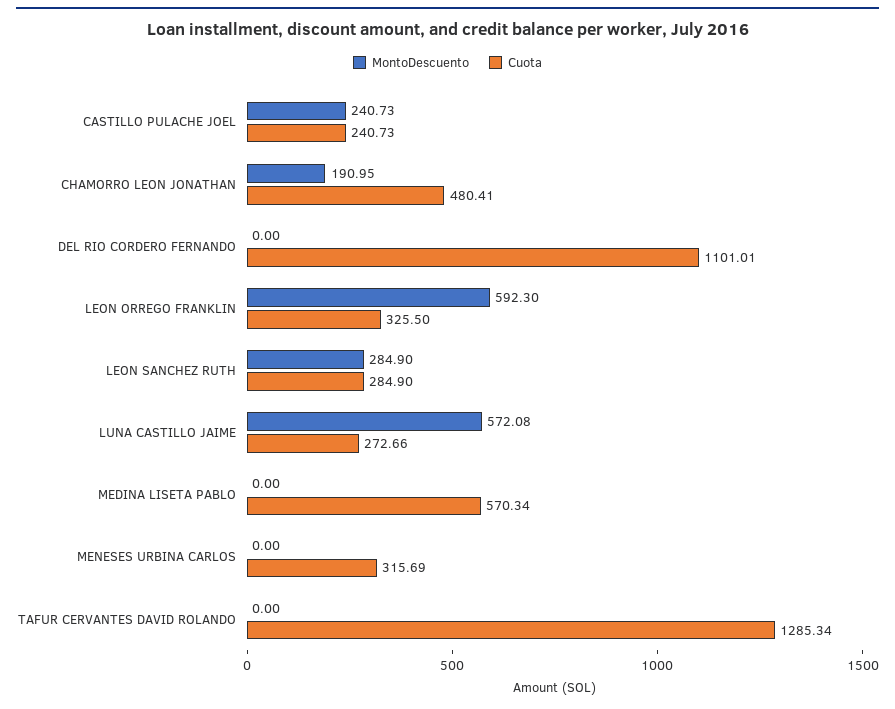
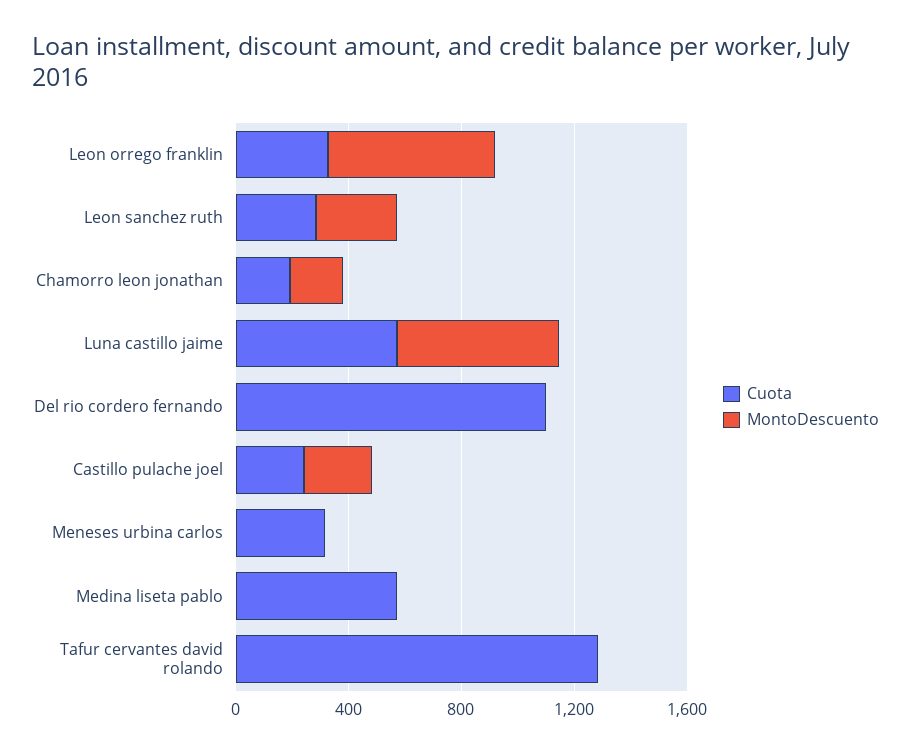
  {
    "MontoDescuento": {
      "CASTILLO PULACHE JOEL": 240.73,
      "CHAMORRO LEON JONATHAN": 190.95,
      "DEL RIO CORDERO FERNANDO": 0,
      "LEON ORREGO FRANKLIN": 592.3,
      "LEON SANCHEZ RUTH": 284.9,
      "LUNA CASTILLO JAIME": 572.08,
      "MEDINA LISETA PABLO": 0,
      "MENESES URBINA CARLOS": 0,
      "TAFUR CERVANTES DAVID ROLANDO": 0
    },
    "Cuota": {
      "CASTILLO PULACHE JOEL": 240.73,
-     "CHAMORRO LEON JONATHAN": 480.41,
+     "CHAMORRO LEON JONATHAN": 200,
      "DEL RIO CORDERO FERNANDO": 1101.01,
      "LEON ORREGO FRANKLIN": 325.5,
      "LEON SANCHEZ RUTH": 284.9,
-     "LUNA CASTILLO JAIME": 272.66,
+     "LUNA CASTILLO JAIME": 600,
      "MEDINA LISETA PABLO": 570.34,
      "MENESES URBINA CARLOS": 315.69,
      "TAFUR CERVANTES DAVID ROLANDO": 1285.34
    }
  }

